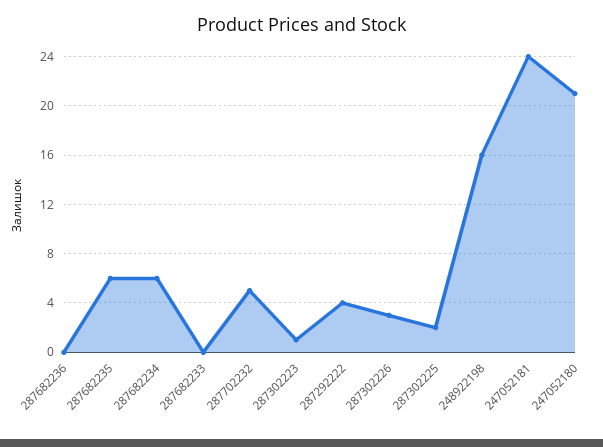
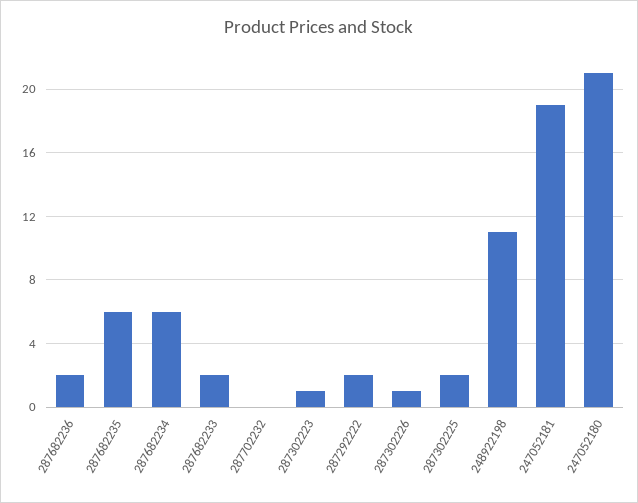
  {
-   "287682236": 0,
+   "287682236": 2,
    "287682235": 6,
    "287682234": 6,
-   "287682233": 0,
+   "287682233": 2,
-   "287702232": 5,
+   "287702232": 0,
    "287302223": 1,
-   "287292222": 4,
+   "287292222": 2,
-   "287302226": 3,
+   "287302226": 1,
    "287302225": 2,
-   "248922198": 16,
+   "248922198": 11,
-   "247052181": 24,
+   "247052181": 19,
    "247052180": 21
  }

